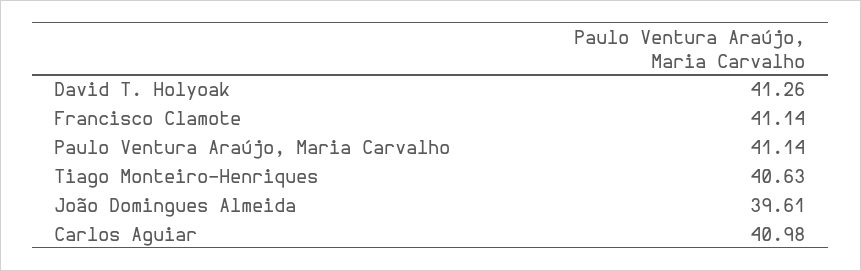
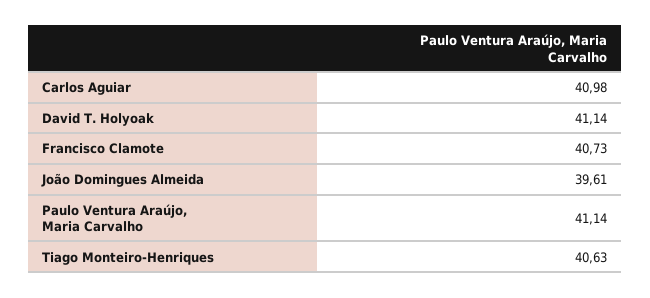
  {
-   "David T. Holyoak": 41.26,
+   "David T. Holyoak": 41.14,
-   "Francisco Clamote": 41.14,
+   "Francisco Clamote": 40.73,
    "Paulo Ventura Araújo, Maria Carvalho": 41.14,
    "Tiago Monteiro-Henriques": 40.63,
    "João Domingues Almeida": 39.61,
    "Carlos Aguiar": 40.98
  }

